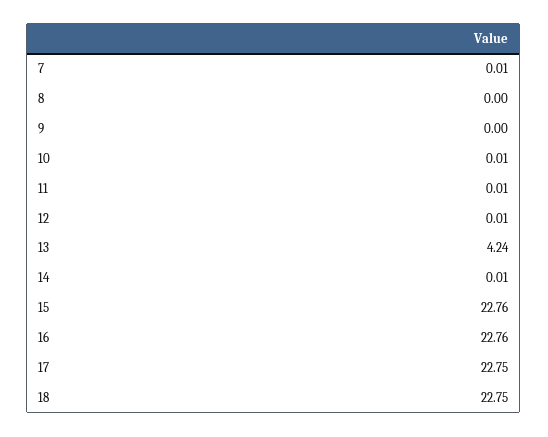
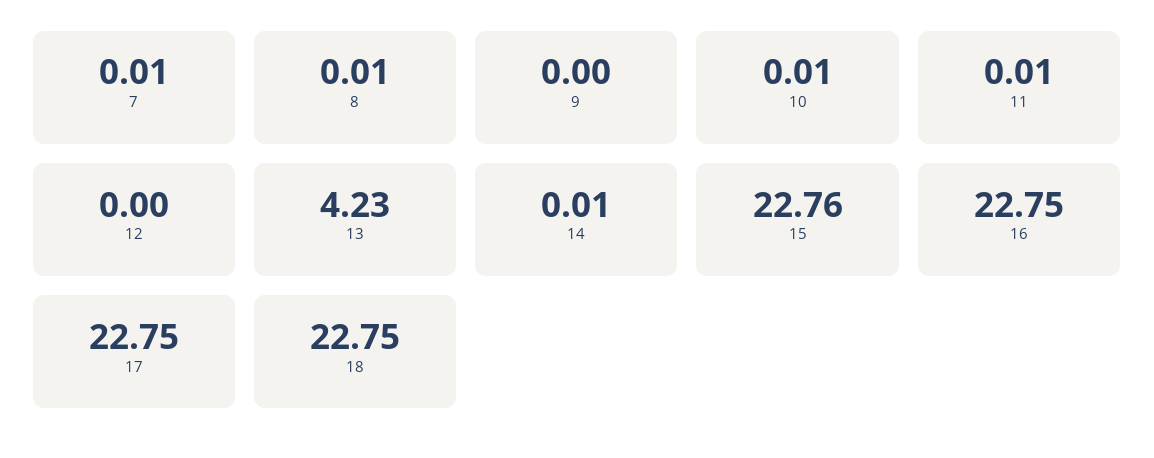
  {
    "7": 0.01,
-   "8": 0,
+   "8": 0.01,
    "9": 0,
    "10": 0.01,
    "11": 0.01,
-   "12": 0.01,
+   "12": 0,
-   "13": 4.24,
+   "13": 4.23,
    "14": 0.01,
    "15": 22.76,
-   "16": 22.76,
+   "16": 22.75,
    "17": 22.75,
    "18": 22.75
  }

